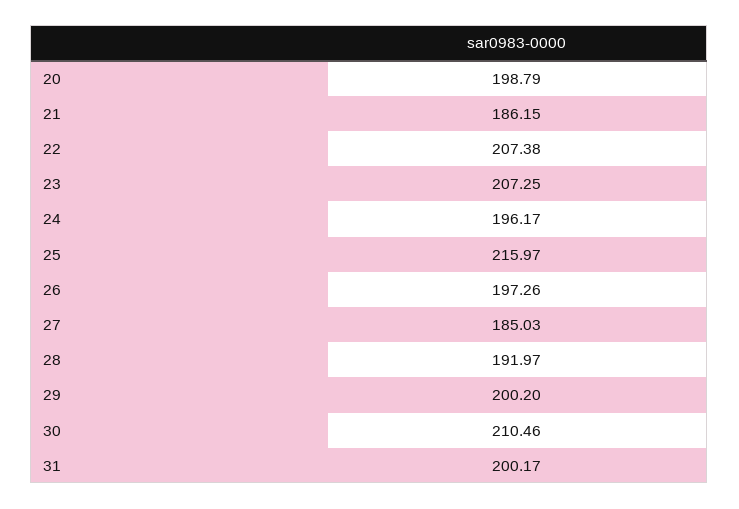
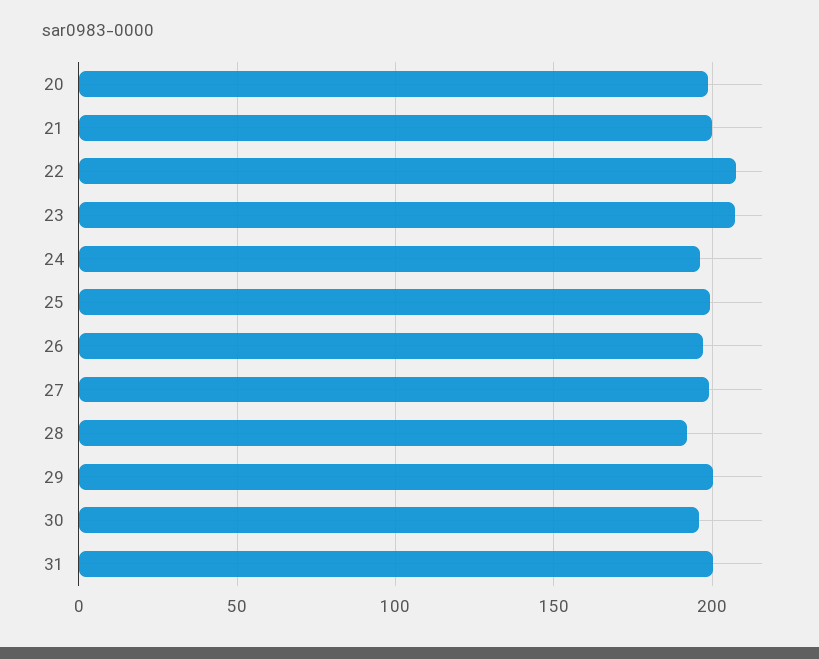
  {
    "20": 198.79,
-   "21": 186.15,
+   "21": 200,
    "22": 207.38,
    "23": 207.25,
    "24": 196.17,
-   "25": 215.97,
+   "25": 200,
    "26": 197.26,
-   "27": 185.03,
+   "27": 200,
    "28": 191.97,
    "29": 200.2,
-   "30": 210.46,
+   "30": 195,
    "31": 200.17
  }

